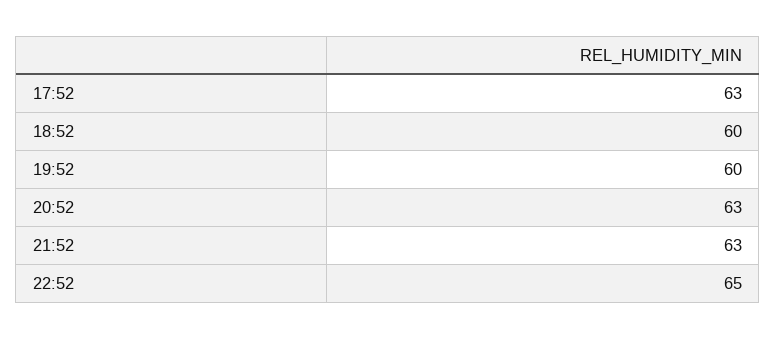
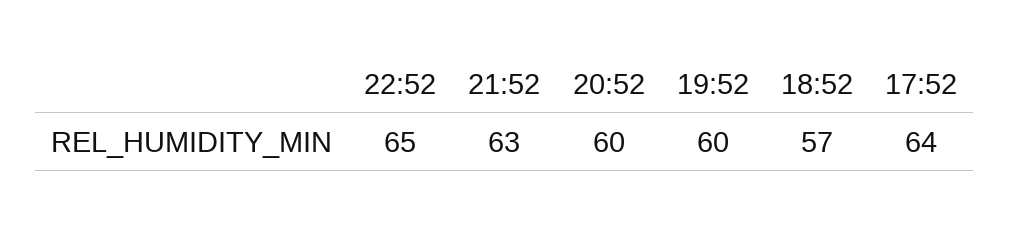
  {
-   "17:52": 63,
+   "17:52": 64,
-   "18:52": 60,
+   "18:52": 57,
    "19:52": 60,
-   "20:52": 63,
+   "20:52": 60,
    "21:52": 63,
    "22:52": 65
  }

